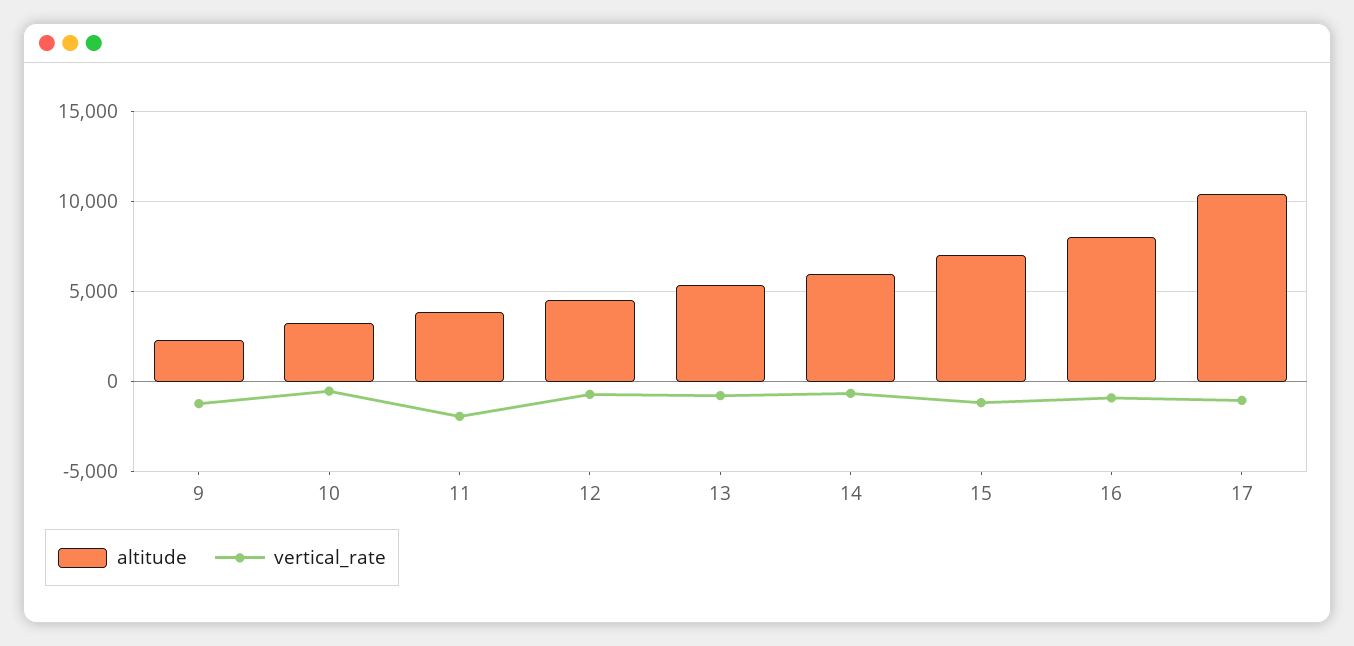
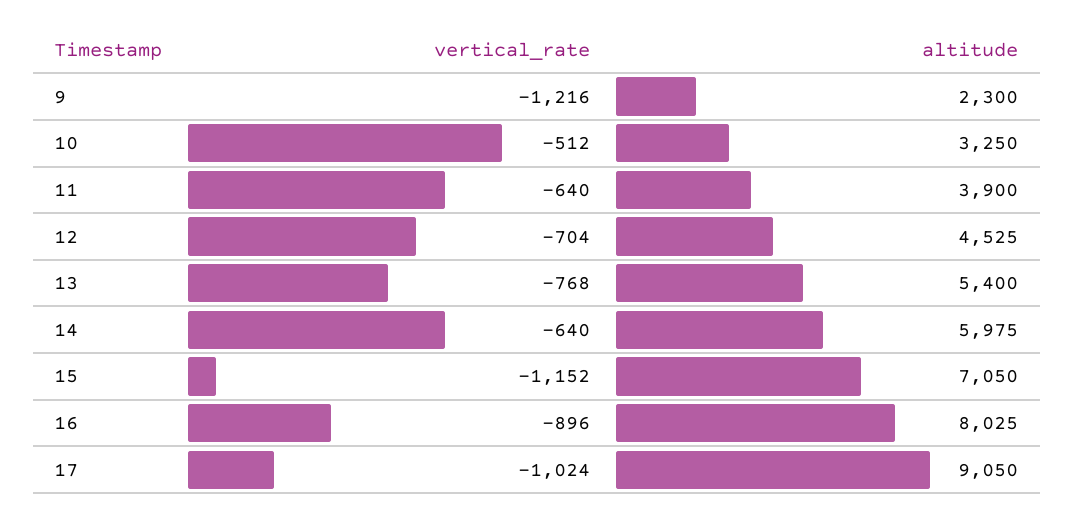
  {
    "altitude": {
      "9": 2300,
      "10": 3250,
      "11": 3900,
      "12": 4525,
      "13": 5400,
      "14": 5975,
      "15": 7050,
      "16": 8025,
-     "17": 10500
+     "17": 9050
    },
    "vertical_rate": {
      "9": -1216,
      "10": -512,
-     "11": -2000,
+     "11": -640,
      "12": -704,
      "13": -768,
      "14": -640,
      "15": -1152,
      "16": -896,
      "17": -1024
    }
  }

